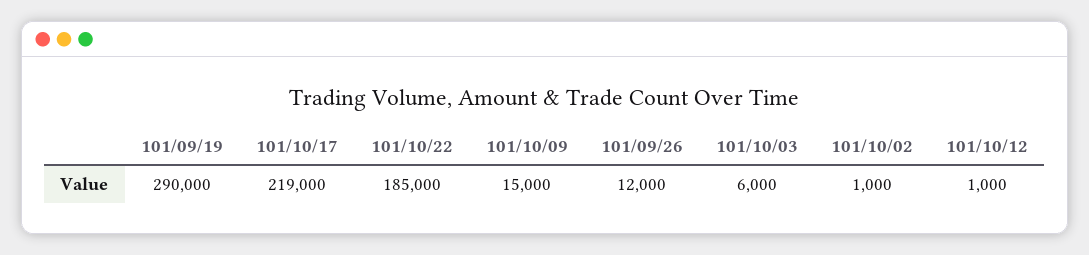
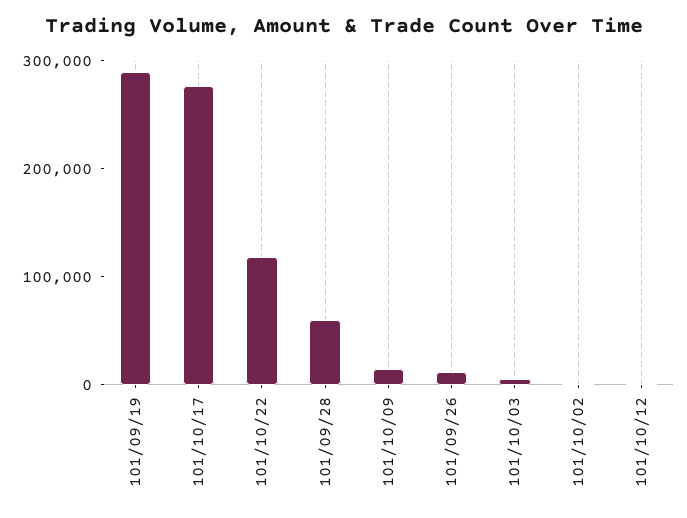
  {
    "101/09/19": 290000,
-   "101/10/17": 219000,
+   "101/10/17": 280000,
-   "101/10/22": 185000,
+   "101/10/22": 120000,
    "101/10/09": 15000,
    "101/09/26": 12000,
    "101/10/03": 6000,
    "101/10/02": 1000,
-   "101/10/12": 1000
+   "101/10/12": 1000,
+   "101/09/28": 60000
  }

